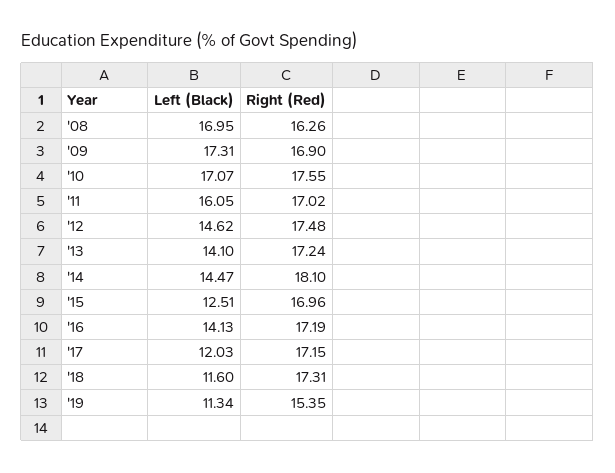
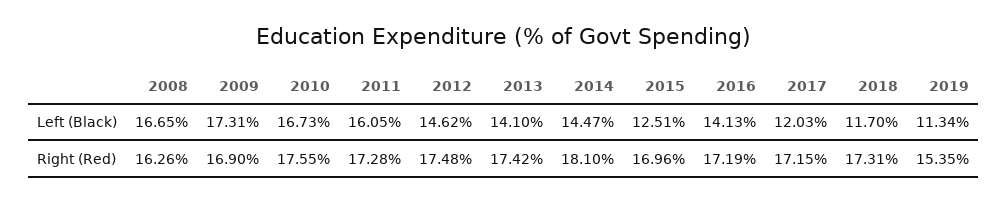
  {
    "Left (Black)": {
-     "'08": 16.95,
+     "'08": 16.65,
      "'09": 17.31,
-     "'10": 17.07,
+     "'10": 16.73,
      "'11": 16.05,
      "'12": 14.62,
      "'13": 14.1,
      "'14": 14.47,
      "'15": 12.51,
      "'16": 14.13,
      "'17": 12.03,
-     "'18": 11.6,
+     "'18": 11.7,
      "'19": 11.34
    },
    "Right (Red)": {
      "'08": 16.26,
      "'09": 16.9,
      "'10": 17.55,
-     "'11": 17.02,
+     "'11": 17.28,
      "'12": 17.48,
-     "'13": 17.24,
+     "'13": 17.42,
      "'14": 18.1,
      "'15": 16.96,
      "'16": 17.19,
      "'17": 17.15,
      "'18": 17.31,
      "'19": 15.35
    }
  }

